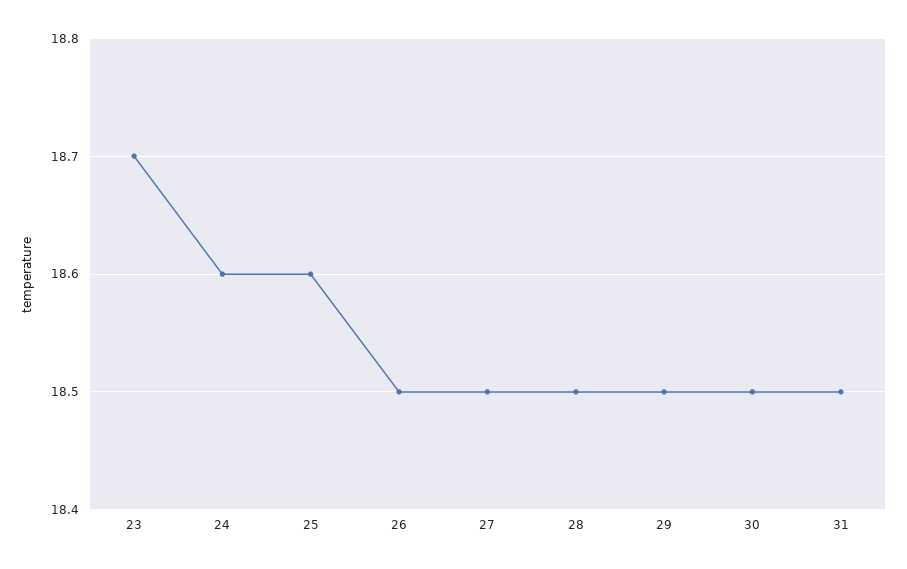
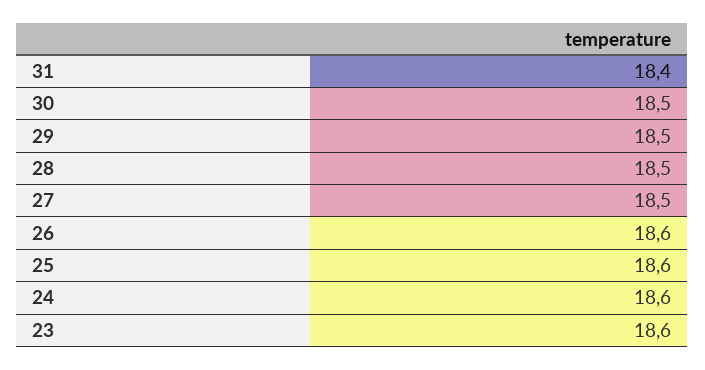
  {
-   "23": 18.7,
+   "23": 18.6,
    "24": 18.6,
    "25": 18.6,
-   "26": 18.5,
+   "26": 18.6,
    "27": 18.5,
    "28": 18.5,
    "29": 18.5,
    "30": 18.5,
-   "31": 18.5
+   "31": 18.4
  }

